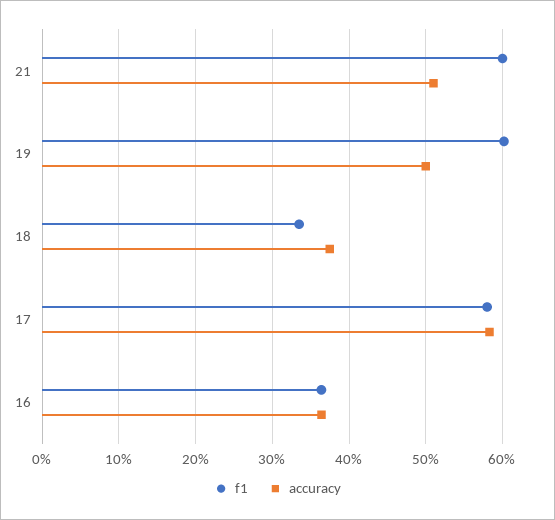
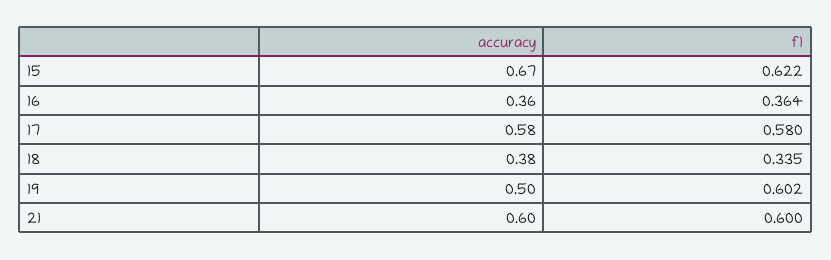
  {
    "f1": {
      "21": 0.6,
      "19": 0.602,
      "18": 0.335,
      "17": 0.58,
-     "16": 0.364
+     "16": 0.364,
+     "15": 0.622
    },
    "accuracy": {
-     "21": 0.51,
+     "21": 0.6,
      "19": 0.5,
      "18": 0.38,
      "17": 0.58,
-     "16": 0.36
+     "16": 0.36,
+     "15": 0.67
    }
  }

